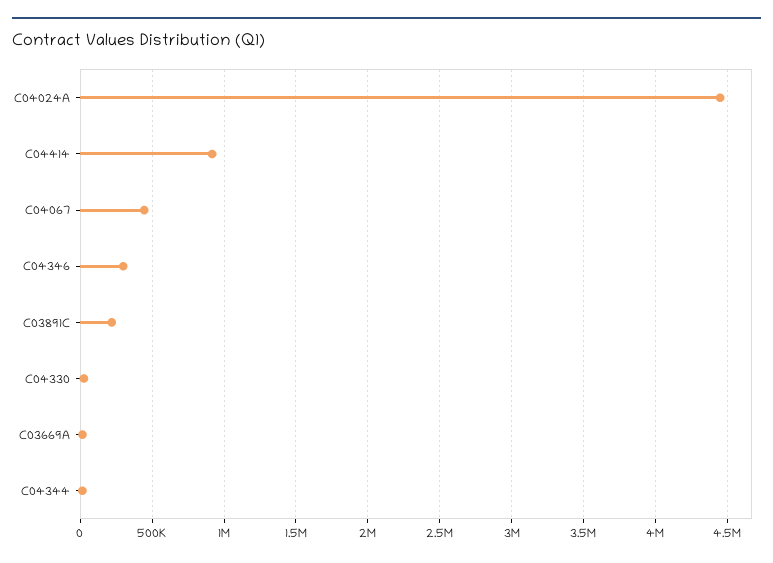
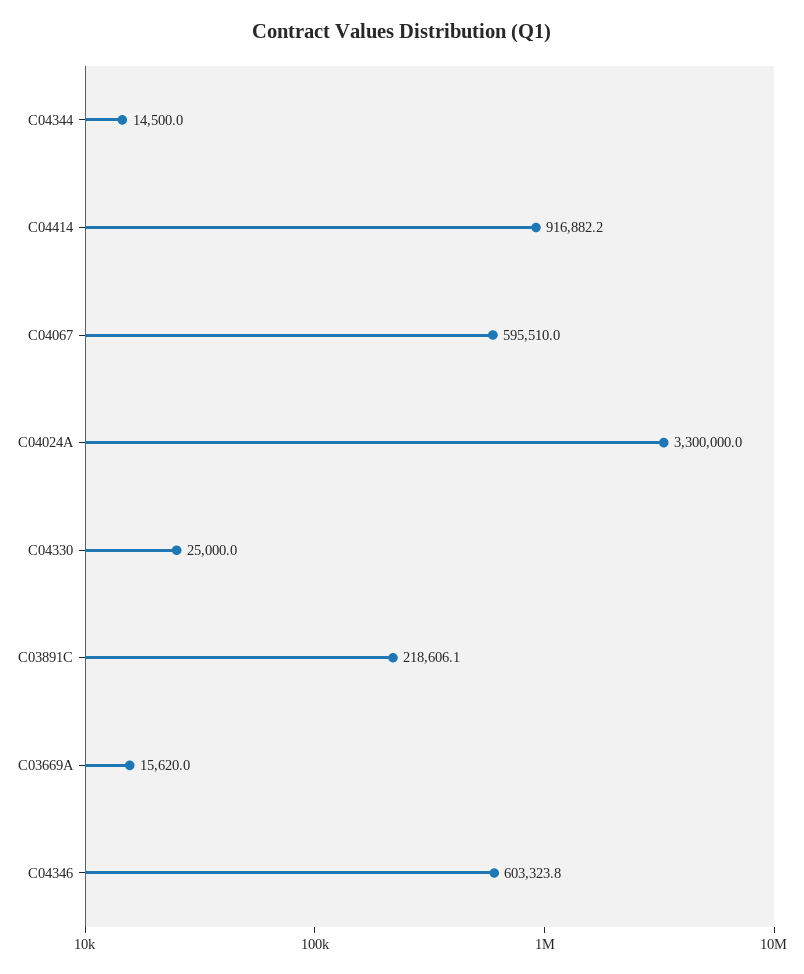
  {
-   "C04024A": 4450000,
+   "C04024A": 3300000,
    "C04414": 916882.2,
-   "C04067": 450000,
+   "C04067": 595510,
-   "C04346": 300000,
+   "C04346": 603323.8,
    "C03891C": 218606.1,
    "C04330": 25000,
    "C03669A": 15620,
    "C04344": 14500
  }

